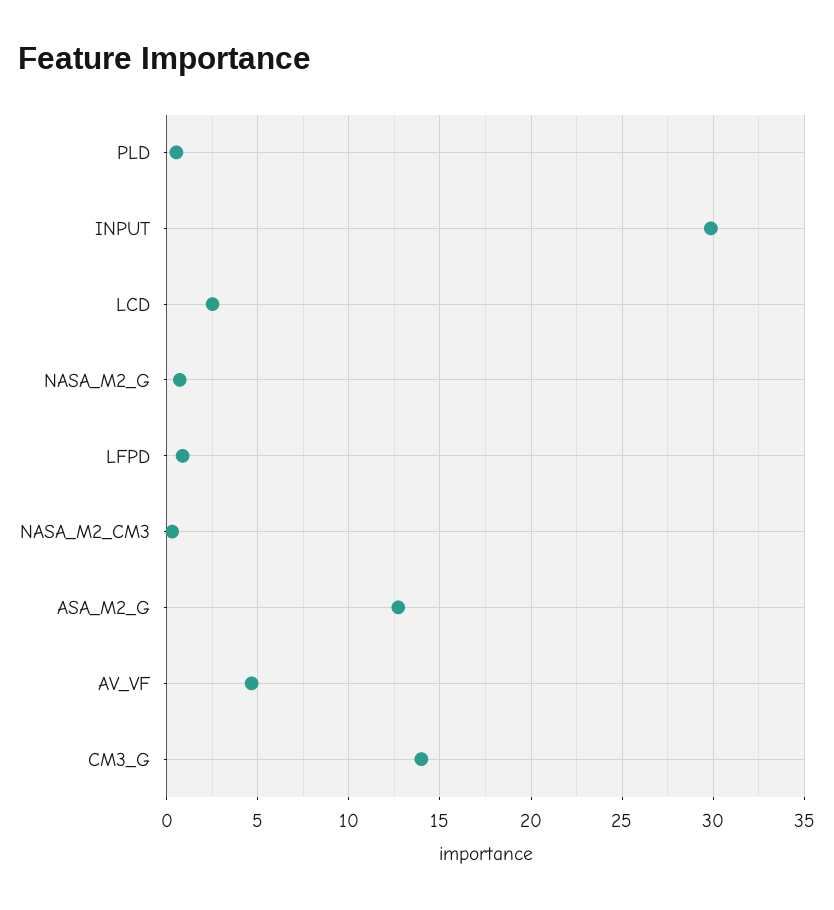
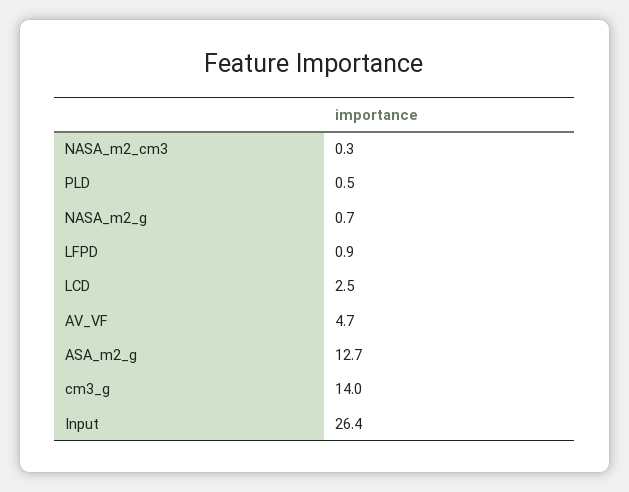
  {
    "PLD": 0.5,
-   "INPUT": 30,
+   "INPUT": 26.4,
    "LCD": 2.5,
    "NASA_M2_G": 0.7,
    "LFPD": 0.9,
    "NASA_M2_CM3": 0.3,
    "ASA_M2_G": 12.7,
    "AV_VF": 4.7,
    "CM3_G": 14
  }

